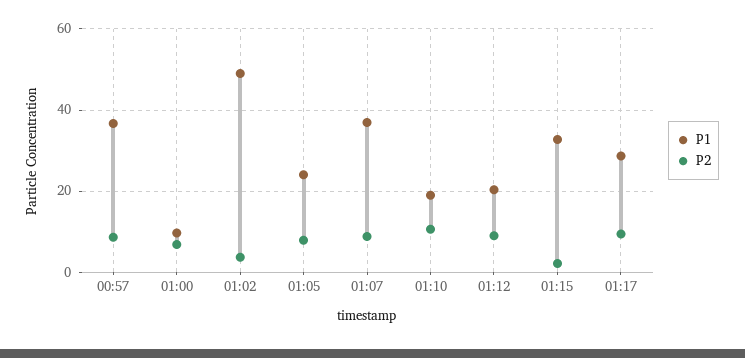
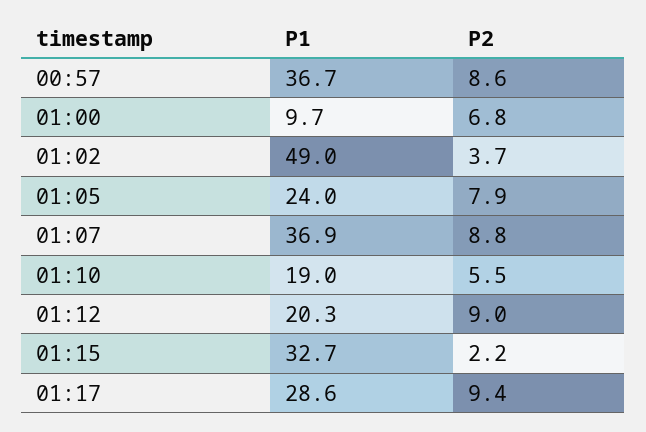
  {
    "P1": {
      "00:57": 36.7,
      "01:00": 9.7,
      "01:02": 49,
      "01:05": 24,
      "01:07": 36.9,
      "01:10": 19,
      "01:12": 20.3,
      "01:15": 32.7,
      "01:17": 28.6
    },
    "P2": {
      "00:57": 8.6,
      "01:00": 6.8,
      "01:02": 3.7,
      "01:05": 7.9,
      "01:07": 8.8,
-     "01:10": 10,
+     "01:10": 5.5,
      "01:12": 9,
      "01:15": 2.2,
      "01:17": 9.4
    }
  }

